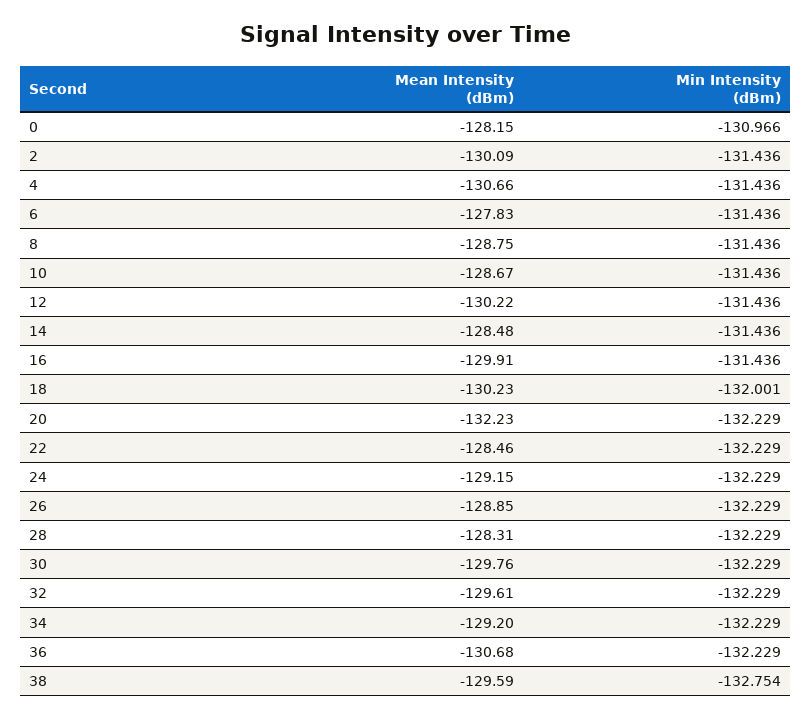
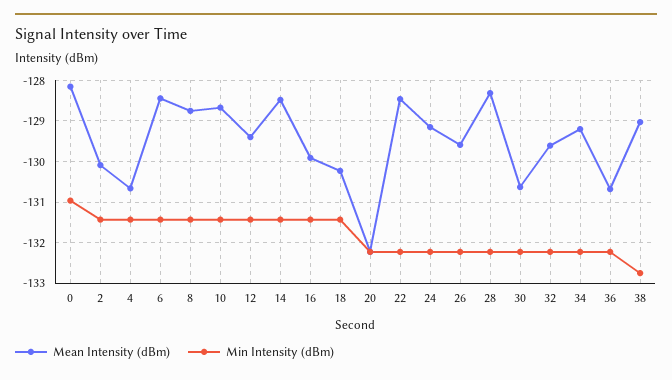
  {
    "Mean Intensity (dBm)": {
      "0": -128.15,
      "2": -130.09,
      "4": -130.66,
-     "6": -127.83,
+     "6": -128.4,
      "8": -128.75,
      "10": -128.67,
-     "12": -130.22,
+     "12": -129.4,
      "14": -128.48,
      "16": -129.91,
      "18": -130.23,
      "20": -132.23,
      "22": -128.46,
      "24": -129.15,
-     "26": -128.85,
+     "26": -129.6,
      "28": -128.31,
-     "30": -129.76,
+     "30": -130.6,
      "32": -129.61,
      "34": -129.2,
      "36": -130.68,
-     "38": -129.59
+     "38": -129
    },
    "Min Intensity (dBm)": {
      "0": -130.966,
      "2": -131.436,
      "4": -131.436,
      "6": -131.436,
      "8": -131.436,
      "10": -131.436,
      "12": -131.436,
      "14": -131.436,
      "16": -131.436,
-     "18": -132.001,
+     "18": -131.4,
      "20": -132.229,
      "22": -132.229,
      "24": -132.229,
      "26": -132.229,
      "28": -132.229,
      "30": -132.229,
      "32": -132.229,
      "34": -132.229,
      "36": -132.229,
      "38": -132.754
    }
  }

